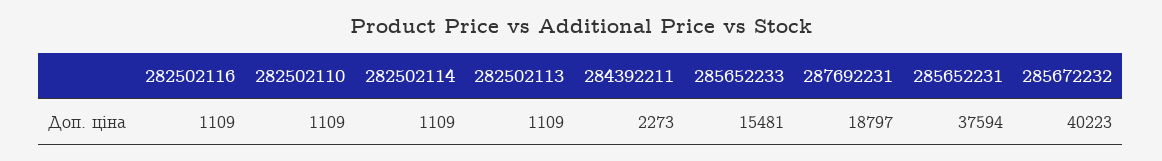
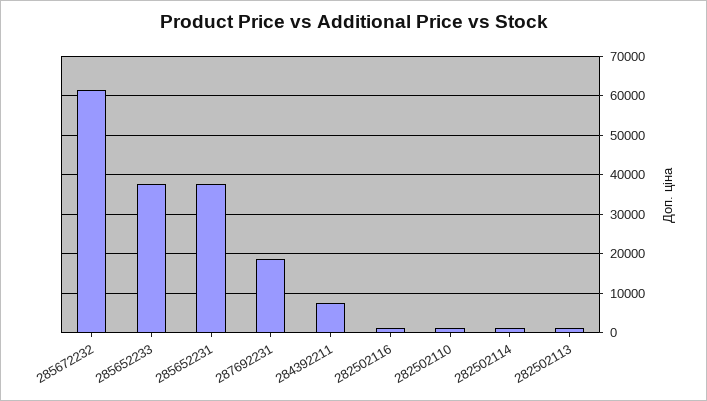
  {
    "282502116": 1109,
    "282502110": 1109,
    "282502114": 1109,
    "282502113": 1109,
-   "284392211": 2273,
+   "284392211": 8000,
-   "285652233": 15481,
+   "285652233": 38000,
    "287692231": 18797,
    "285652231": 37594,
-   "285672232": 40223
+   "285672232": 62000
  }

